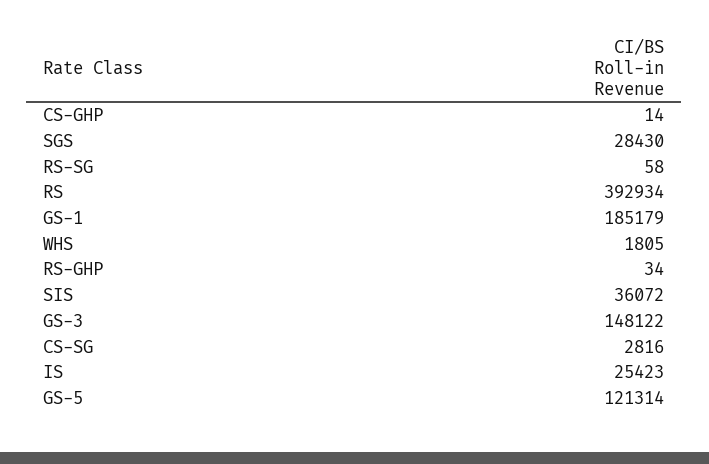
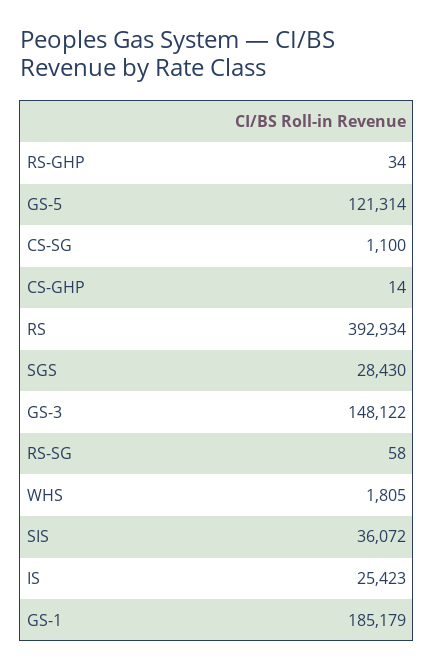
  {
    "CS-GHP": 14,
    "SGS": 28430,
    "RS-SG": 58,
    "RS": 392934,
    "GS-1": 185179,
    "WHS": 1805,
    "RS-GHP": 34,
    "SIS": 36072,
    "GS-3": 148122,
-   "CS-SG": 2816,
+   "CS-SG": 1100,
    "IS": 25423,
    "GS-5": 121314
  }

